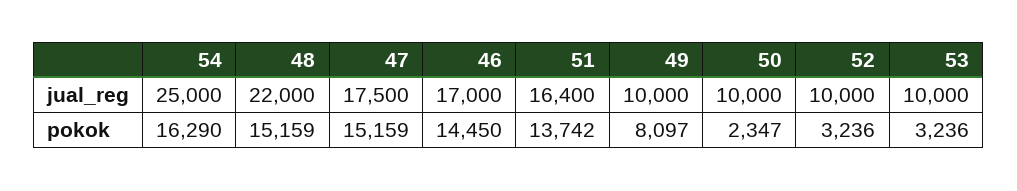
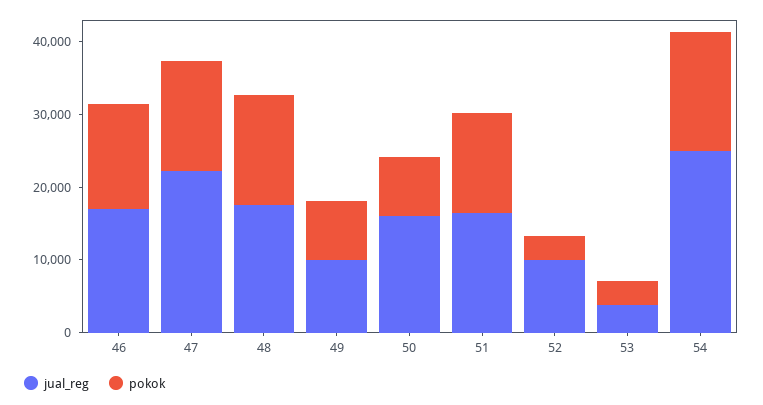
  {
    "jual_reg": {
      "54": 25000,
-     "48": 22000,
+     "48": 18000,
-     "47": 17500,
+     "47": 22000,
      "46": 17000,
      "51": 16400,
      "49": 10000,
-     "50": 10000,
+     "50": 16000,
      "52": 10000,
-     "53": 10000
+     "53": 4000
    },
    "pokok": {
      "54": 16290,
      "48": 15159,
      "47": 15159,
      "46": 14450,
      "51": 13742,
      "49": 8097,
-     "50": 2347,
+     "50": 8000,
      "52": 3236,
      "53": 3236
    }
  }

